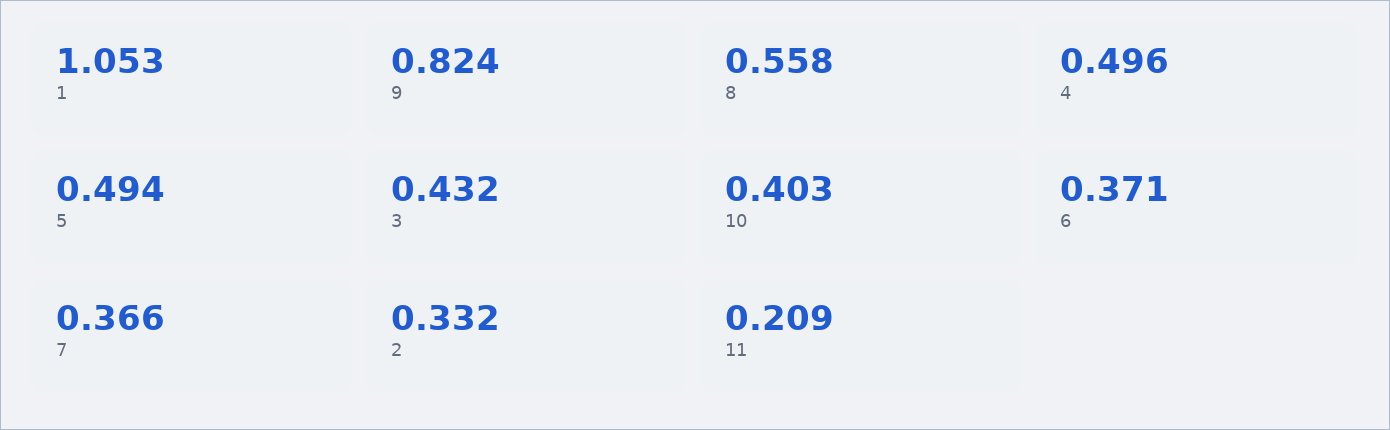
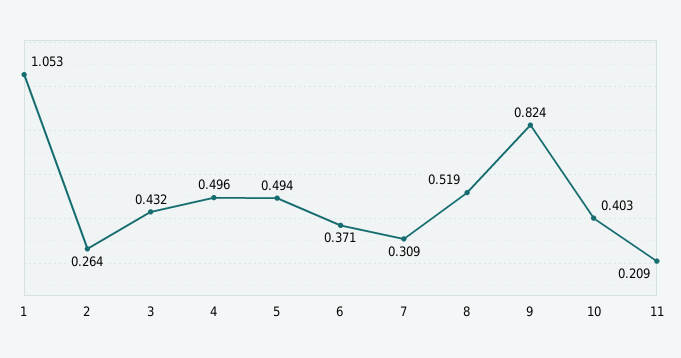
  {
    "1": 1.053,
    "9": 0.824,
-   "8": 0.558,
+   "8": 0.519,
    "4": 0.496,
    "5": 0.494,
    "3": 0.432,
    "10": 0.403,
    "6": 0.371,
-   "7": 0.366,
+   "7": 0.309,
-   "2": 0.332,
+   "2": 0.264,
    "11": 0.209
  }

